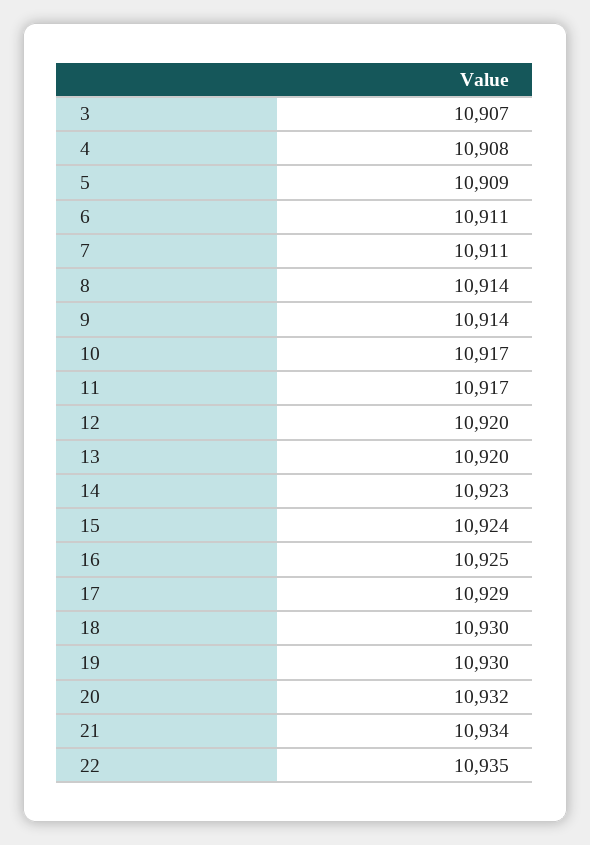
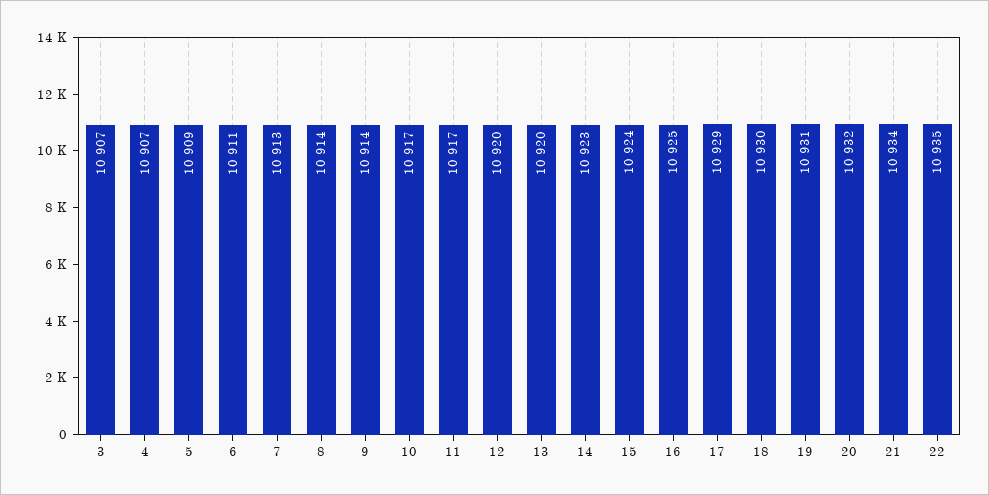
  {
    "3": 10907,
-   "4": 10908,
+   "4": 10907,
    "5": 10909,
    "6": 10911,
-   "7": 10911,
+   "7": 10913,
    "8": 10914,
    "9": 10914,
    "10": 10917,
    "11": 10917,
    "12": 10920,
    "13": 10920,
    "14": 10923,
    "15": 10924,
    "16": 10925,
    "17": 10929,
    "18": 10930,
-   "19": 10930,
+   "19": 10931,
    "20": 10932,
    "21": 10934,
    "22": 10935
  }

